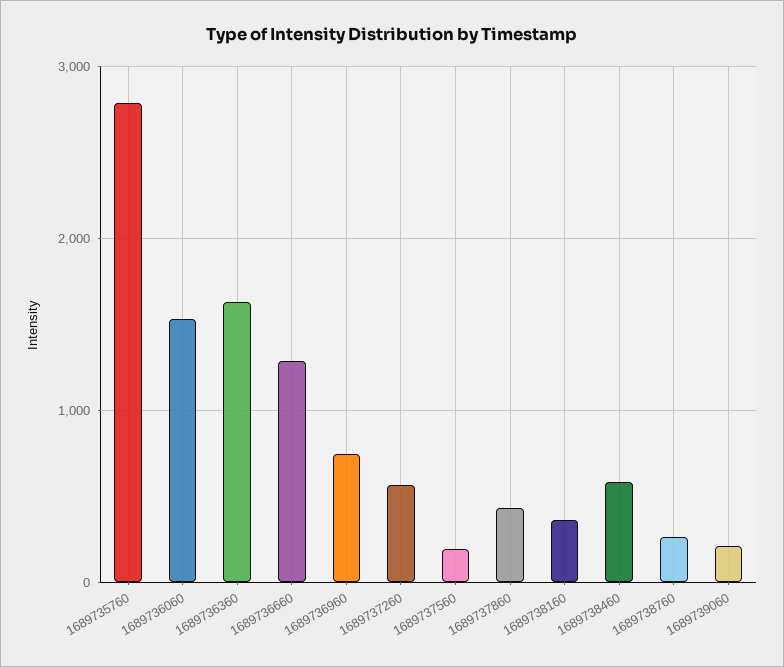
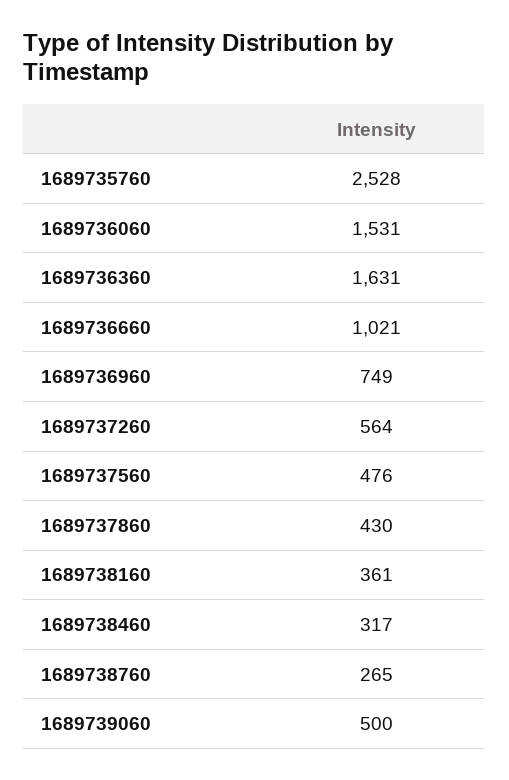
  {
-   "1689735760": 2800,
+   "1689735760": 2528,
    "1689736060": 1531,
    "1689736360": 1631,
-   "1689736660": 1300,
+   "1689736660": 1021,
    "1689736960": 749,
    "1689737260": 564,
-   "1689737560": 200,
+   "1689737560": 476,
    "1689737860": 430,
    "1689738160": 361,
-   "1689738460": 600,
+   "1689738460": 317,
    "1689738760": 265,
-   "1689739060": 200
+   "1689739060": 500
  }

